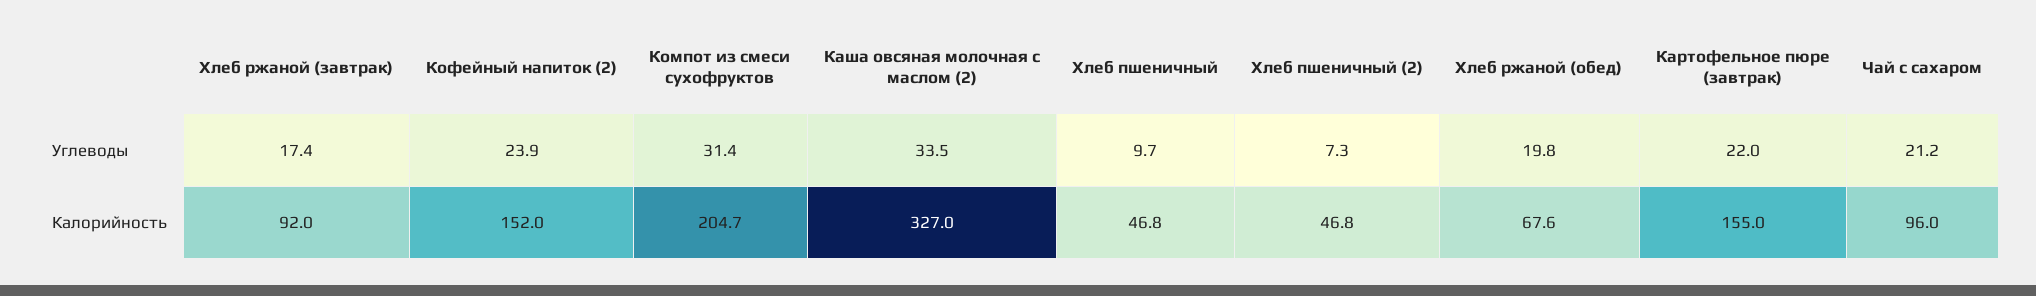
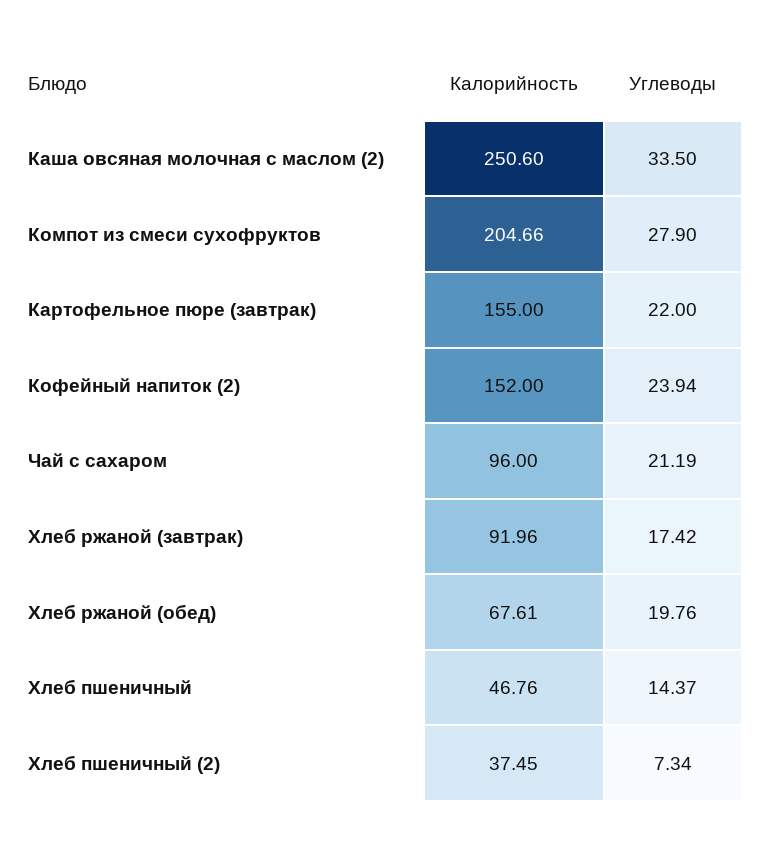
  {
    "Хлеб ржаной (завтрак)": {
      "Углеводы": 17.42,
      "Калорийность": 91.96
    },
    "Кофейный напиток (2)": {
      "Углеводы": 23.94,
      "Калорийность": 152
    },
    "Компот из смеси сухофруктов": {
-     "Углеводы": 31.4,
+     "Углеводы": 27.9,
      "Калорийность": 204.66
    },
    "Каша овсяная молочная с маслом (2)": {
      "Углеводы": 33.5,
-     "Калорийность": 327
+     "Калорийность": 250.6
    },
    "Хлеб пшеничный": {
-     "Углеводы": 9.7,
+     "Углеводы": 14.37,
      "Калорийность": 46.76
    },
    "Хлеб пшеничный (2)": {
      "Углеводы": 7.34,
-     "Калорийность": 46.8
+     "Калорийность": 37.45
    },
    "Хлеб ржаной (обед)": {
      "Углеводы": 19.76,
      "Калорийность": 67.61
    },
    "Картофельное пюре (завтрак)": {
      "Углеводы": 22,
      "Калорийность": 155
    },
    "Чай с сахаром": {
      "Углеводы": 21.19,
      "Калорийность": 96
    }
  }

